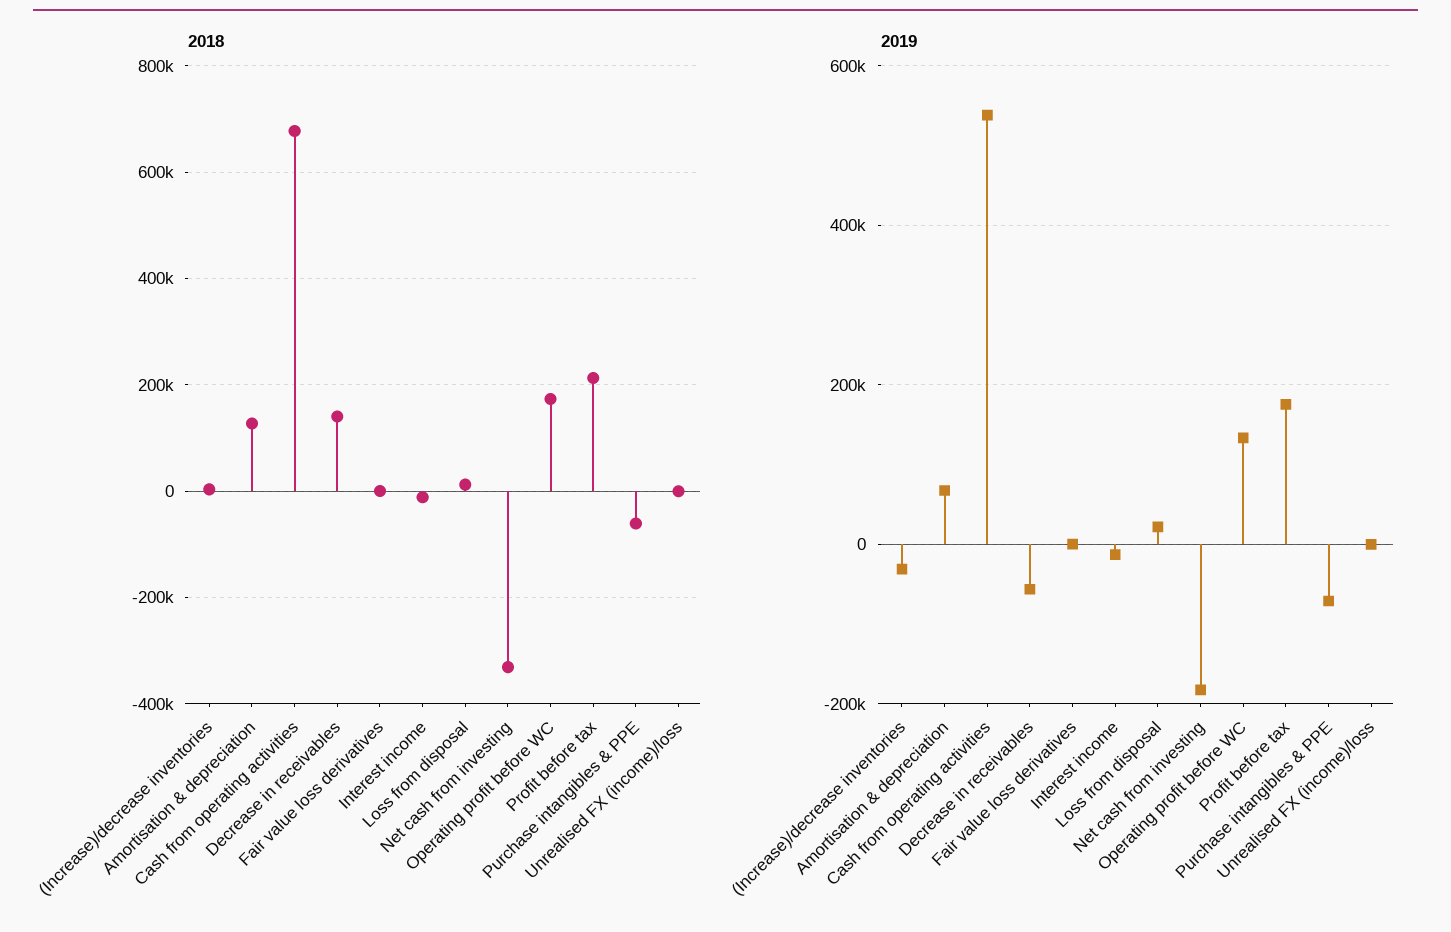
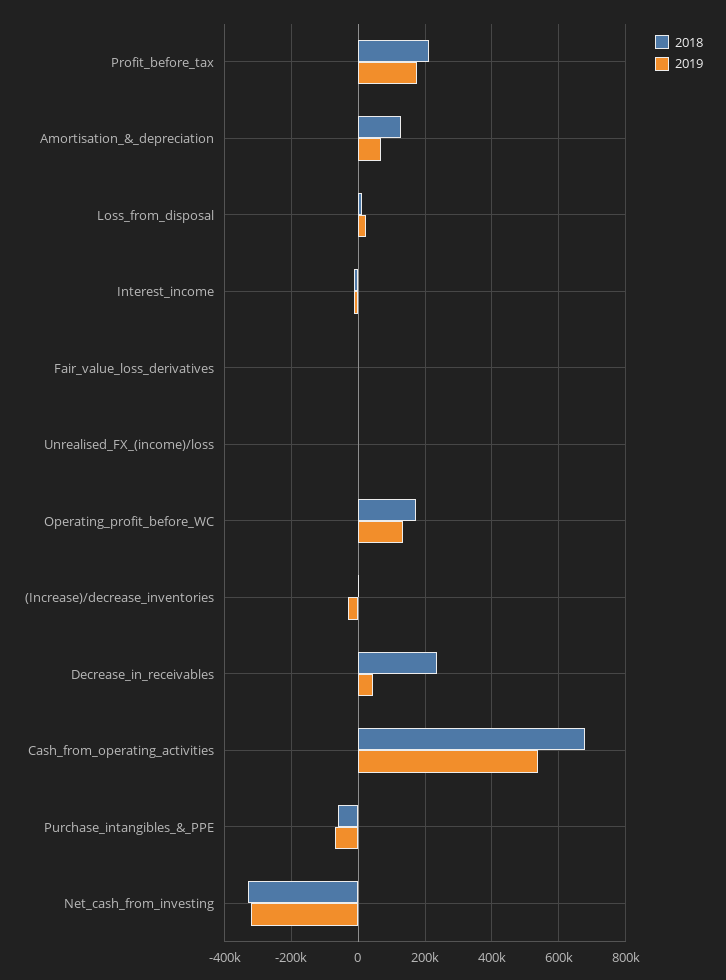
  {
    "2018": {
      "(Increase)/decrease inventories": 0,
      "Amortisation & depreciation": 120000,
      "Cash from operating activities": 680000,
-     "Decrease in receivables": 140000,
+     "Decrease in receivables": 240000,
      "Fair value loss derivatives": 0,
      "Interest income": -20000,
      "Loss from disposal": 20000,
      "Net cash from investing": -340000,
      "Operating profit before WC": 180000,
      "Profit before tax": 220000,
      "Purchase intangibles & PPE": -60000,
      "Unrealised FX (income)/loss": 0
    },
    "2019": {
      "(Increase)/decrease inventories": -40000,
      "Amortisation & depreciation": 60000,
      "Cash from operating activities": 540000,
-     "Decrease in receivables": -60000,
+     "Decrease in receivables": 40000,
      "Fair value loss derivatives": 0,
      "Interest income": -20000,
      "Loss from disposal": 20000,
-     "Net cash from investing": -180000,
+     "Net cash from investing": -320000,
      "Operating profit before WC": 140000,
      "Profit before tax": 180000,
      "Purchase intangibles & PPE": -80000,
      "Unrealised FX (income)/loss": 0
    }
  }

